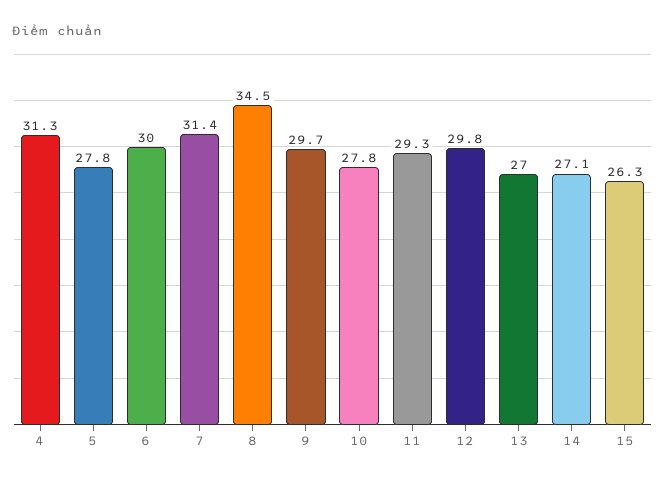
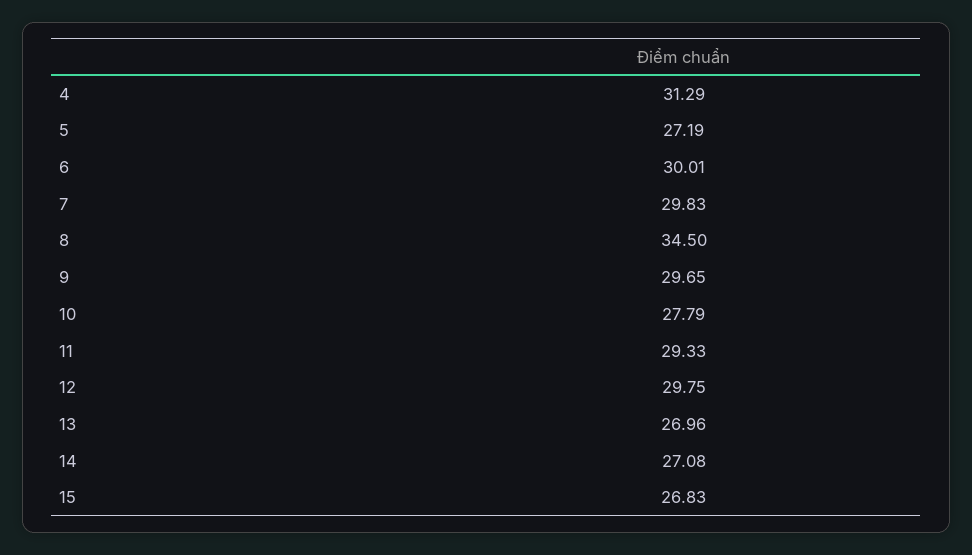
  {
    "4": 31.29,
-   "5": 27.8,
+   "5": 27.19,
    "6": 30.01,
-   "7": 31.4,
+   "7": 29.83,
    "8": 34.5,
    "9": 29.65,
    "10": 27.79,
    "11": 29.33,
    "12": 29.75,
    "13": 26.96,
    "14": 27.08,
-   "15": 26.3
+   "15": 26.83
  }

